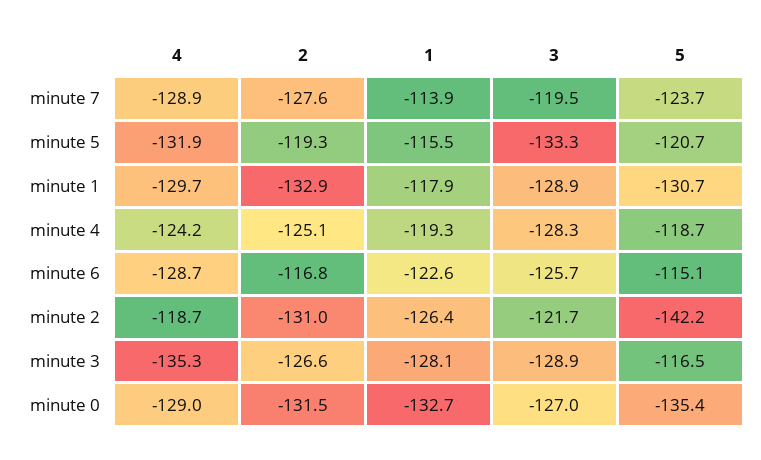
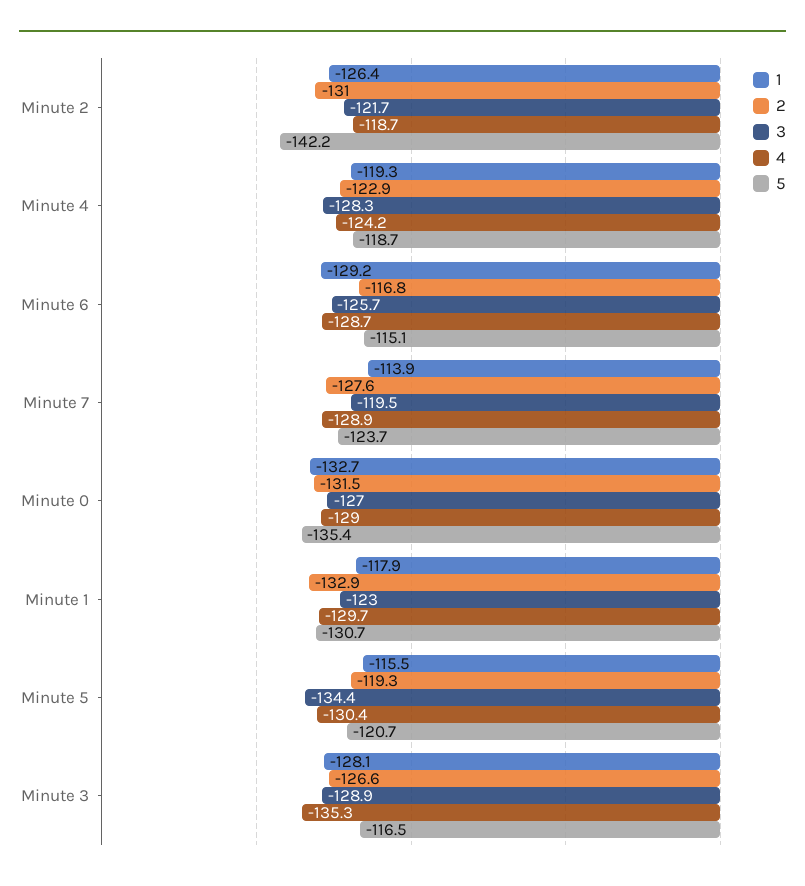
  {
    "4": {
      "minute 7": -128.9,
-     "minute 5": -131.9,
+     "minute 5": -130.4,
      "minute 1": -129.7,
      "minute 4": -124.2,
      "minute 6": -128.7,
      "minute 2": -118.7,
      "minute 3": -135.3,
      "minute 0": -129
    },
    "2": {
      "minute 7": -127.6,
      "minute 5": -119.3,
      "minute 1": -132.9,
-     "minute 4": -125.1,
+     "minute 4": -122.9,
      "minute 6": -116.8,
      "minute 2": -131,
      "minute 3": -126.6,
      "minute 0": -131.5
    },
    "1": {
      "minute 7": -113.9,
      "minute 5": -115.5,
      "minute 1": -117.9,
      "minute 4": -119.3,
-     "minute 6": -122.6,
+     "minute 6": -129.2,
      "minute 2": -126.4,
      "minute 3": -128.1,
      "minute 0": -132.7
    },
    "3": {
      "minute 7": -119.5,
-     "minute 5": -133.3,
+     "minute 5": -134.4,
-     "minute 1": -128.9,
+     "minute 1": -123,
      "minute 4": -128.3,
      "minute 6": -125.7,
      "minute 2": -121.7,
      "minute 3": -128.9,
      "minute 0": -127
    },
    "5": {
      "minute 7": -123.7,
      "minute 5": -120.7,
      "minute 1": -130.7,
      "minute 4": -118.7,
      "minute 6": -115.1,
      "minute 2": -142.2,
      "minute 3": -116.5,
      "minute 0": -135.4
    }
  }

